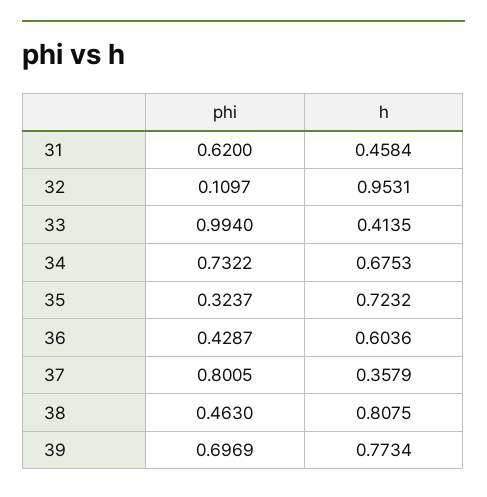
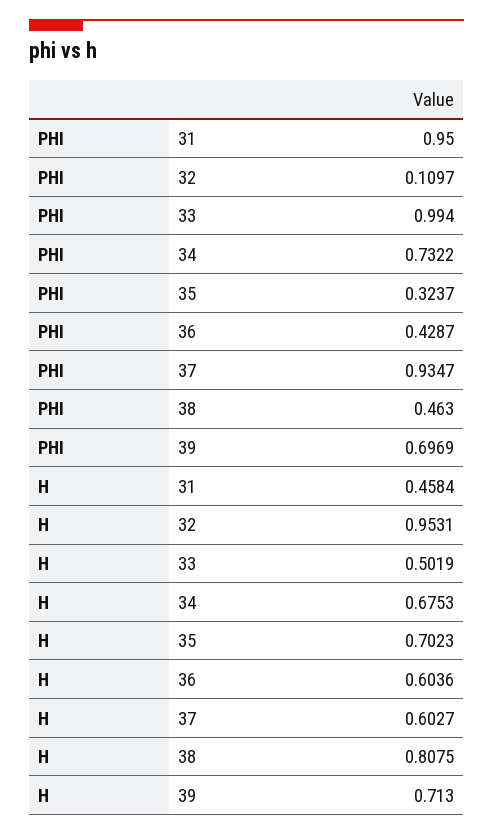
  {
    "phi": {
-     "31": 0.62,
+     "31": 0.95,
      "32": 0.1097,
      "33": 0.994,
      "34": 0.7322,
      "35": 0.3237,
      "36": 0.4287,
-     "37": 0.8005,
+     "37": 0.9347,
      "38": 0.463,
      "39": 0.6969
    },
    "h": {
      "31": 0.4584,
      "32": 0.9531,
-     "33": 0.4135,
+     "33": 0.5019,
      "34": 0.6753,
-     "35": 0.7232,
+     "35": 0.7023,
      "36": 0.6036,
-     "37": 0.3579,
+     "37": 0.6027,
      "38": 0.8075,
-     "39": 0.7734
+     "39": 0.713
    }
  }

